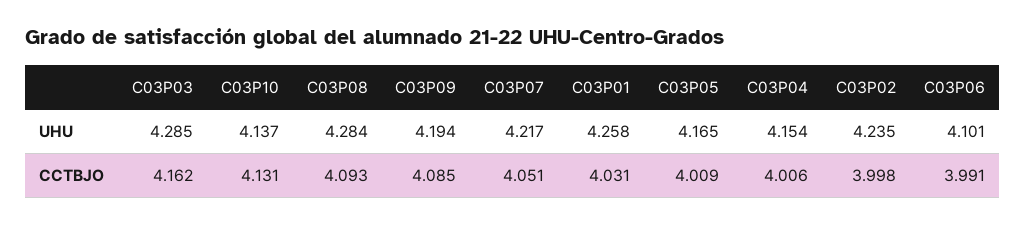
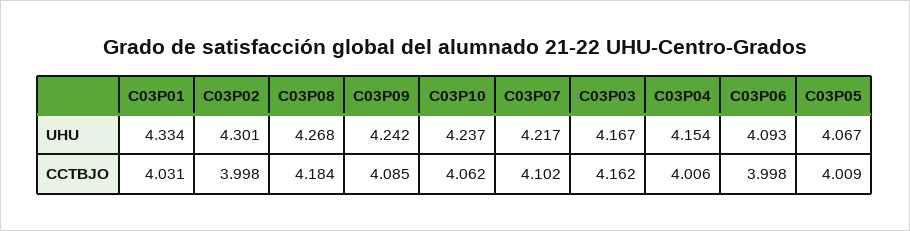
  {
    "C03P03": {
-     "UHU": 4.285,
+     "UHU": 4.167,
      "CCTBJO": 4.162
    },
    "C03P10": {
-     "UHU": 4.137,
+     "UHU": 4.237,
-     "CCTBJO": 4.131
+     "CCTBJO": 4.062
    },
    "C03P08": {
-     "UHU": 4.284,
+     "UHU": 4.268,
-     "CCTBJO": 4.093
+     "CCTBJO": 4.184
    },
    "C03P09": {
-     "UHU": 4.194,
+     "UHU": 4.242,
      "CCTBJO": 4.085
    },
    "C03P07": {
      "UHU": 4.217,
-     "CCTBJO": 4.051
+     "CCTBJO": 4.102
    },
    "C03P01": {
-     "UHU": 4.258,
+     "UHU": 4.334,
      "CCTBJO": 4.031
    },
    "C03P05": {
-     "UHU": 4.165,
+     "UHU": 4.067,
      "CCTBJO": 4.009
    },
    "C03P04": {
      "UHU": 4.154,
      "CCTBJO": 4.006
    },
    "C03P02": {
-     "UHU": 4.235,
+     "UHU": 4.301,
      "CCTBJO": 3.998
    },
    "C03P06": {
-     "UHU": 4.101,
+     "UHU": 4.093,
-     "CCTBJO": 3.991
+     "CCTBJO": 3.998
    }
  }

